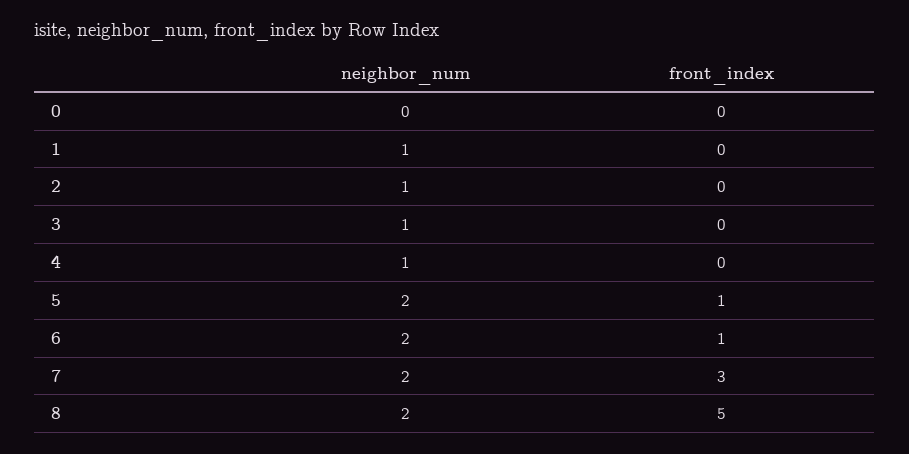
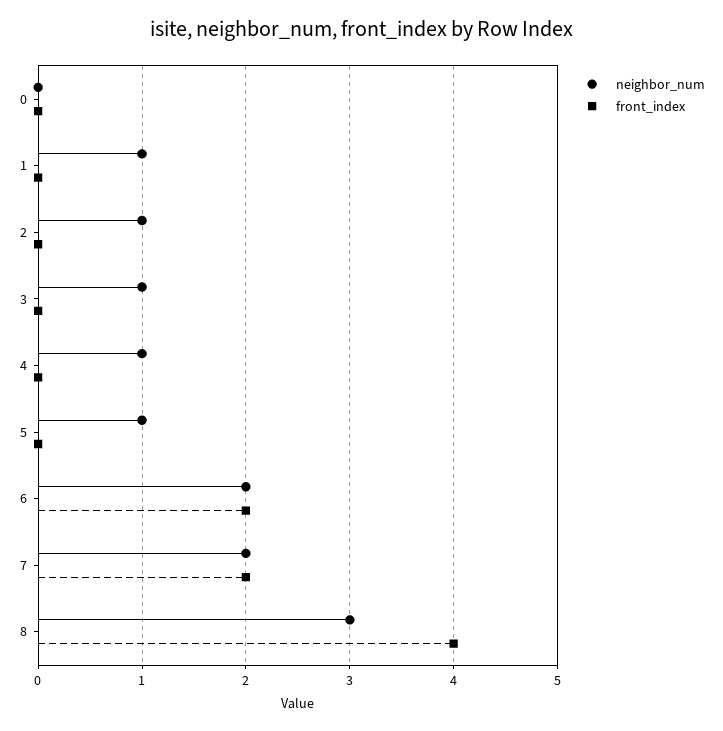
  {
    "neighbor_num": {
      "0": 0,
      "1": 1,
      "2": 1,
      "3": 1,
      "4": 1,
-     "5": 2,
+     "5": 1,
      "6": 2,
      "7": 2,
-     "8": 2
+     "8": 3
    },
    "front_index": {
      "0": 0,
      "1": 0,
      "2": 0,
      "3": 0,
      "4": 0,
-     "5": 1,
+     "5": 0,
-     "6": 1,
+     "6": 2,
-     "7": 3,
+     "7": 2,
-     "8": 5
+     "8": 4
    }
  }

